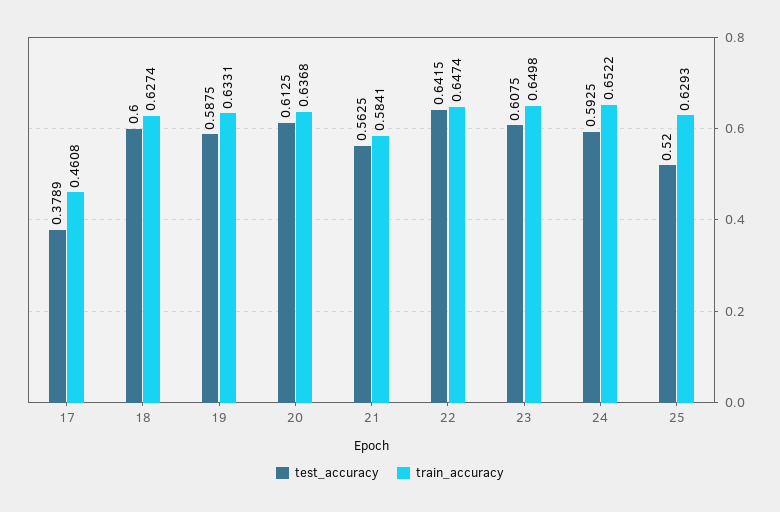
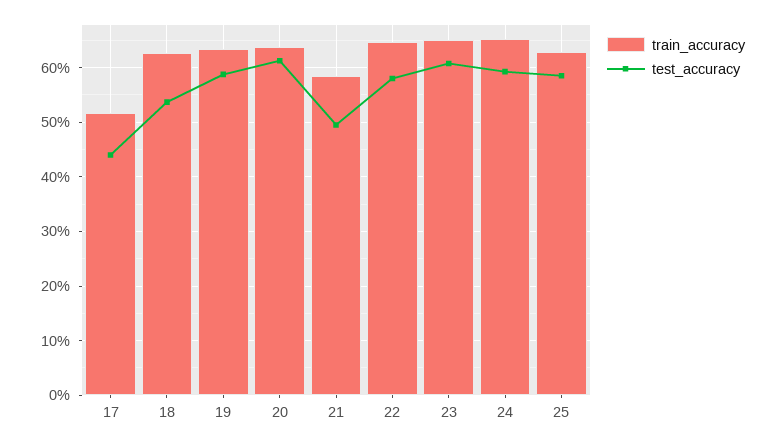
  {
    "test_accuracy": {
-     "17": 0.3789,
+     "17": 0.44,
-     "18": 0.6,
+     "18": 0.54,
      "19": 0.5875,
      "20": 0.6125,
-     "21": 0.5625,
+     "21": 0.5,
-     "22": 0.6415,
+     "22": 0.58,
      "23": 0.6075,
      "24": 0.5925,
-     "25": 0.52
+     "25": 0.58
    },
    "train_accuracy": {
-     "17": 0.4608,
+     "17": 0.52,
      "18": 0.6274,
      "19": 0.6331,
      "20": 0.6368,
      "21": 0.5841,
      "22": 0.6474,
      "23": 0.6498,
      "24": 0.6522,
      "25": 0.6293
    }
  }

